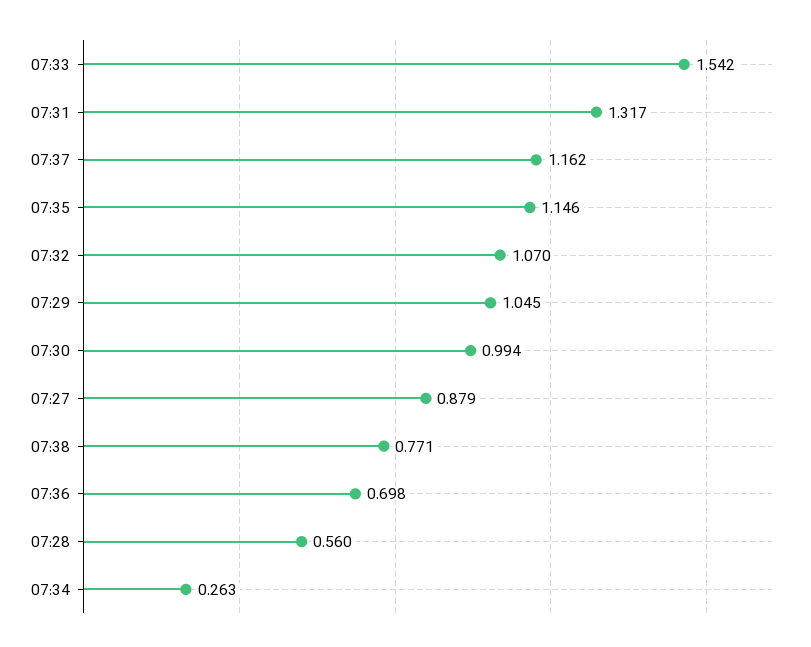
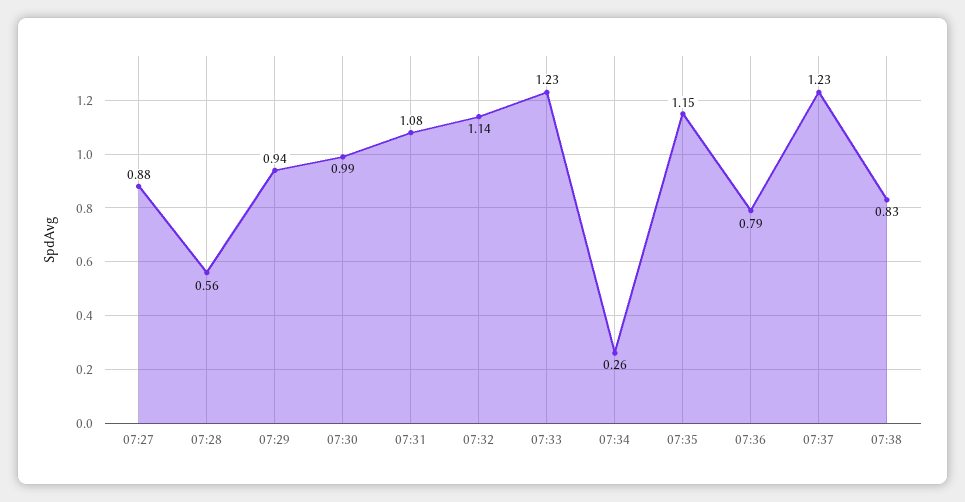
  {
-   "07:33": 1.542,
+   "07:33": 1.23,
-   "07:31": 1.317,
+   "07:31": 1.08,
-   "07:37": 1.162,
+   "07:37": 1.23,
    "07:35": 1.146,
-   "07:32": 1.07,
+   "07:32": 1.14,
-   "07:29": 1.045,
+   "07:29": 0.94,
    "07:30": 0.994,
    "07:27": 0.879,
-   "07:38": 0.771,
+   "07:38": 0.83,
-   "07:36": 0.698,
+   "07:36": 0.79,
    "07:28": 0.56,
    "07:34": 0.263
  }

